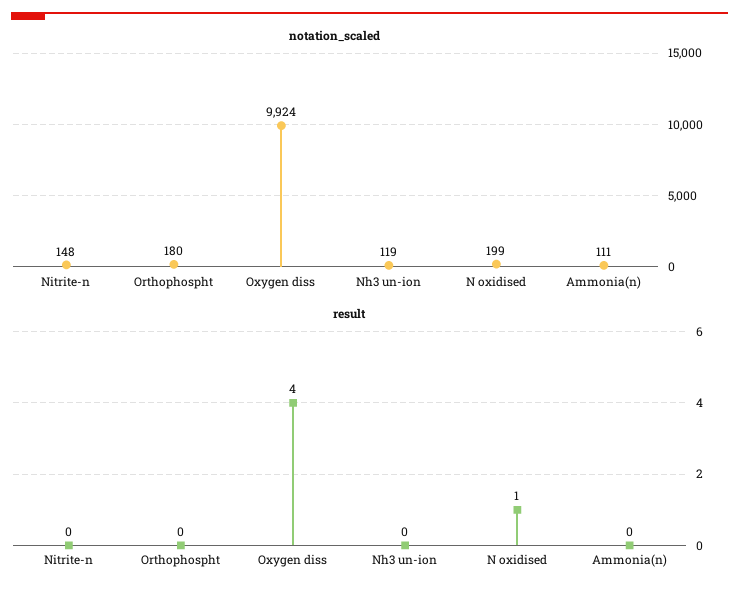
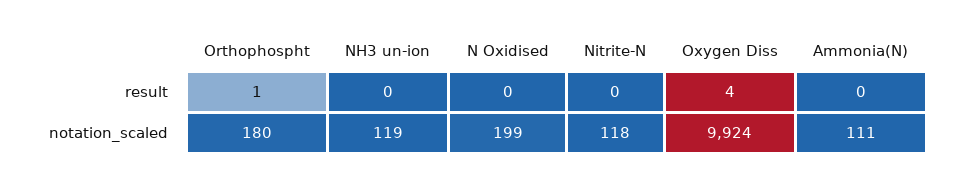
  {
    "notation_scaled": {
-     "Nitrite-n": 148,
+     "Nitrite-n": 118,
      "Orthophospht": 180,
      "Oxygen diss": 9924,
      "Nh3 un-ion": 119,
      "N oxidised": 199,
      "Ammonia(n)": 111
    },
    "result": {
      "Nitrite-n": 0,
-     "Orthophospht": 0,
+     "Orthophospht": 1,
      "Oxygen diss": 4,
      "Nh3 un-ion": 0,
-     "N oxidised": 1,
+     "N oxidised": 0,
      "Ammonia(n)": 0
    }
  }

